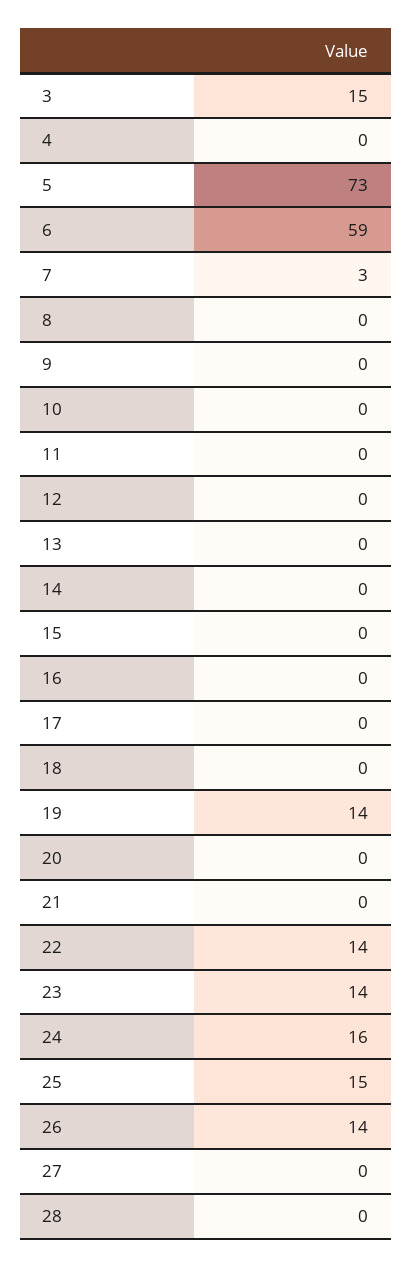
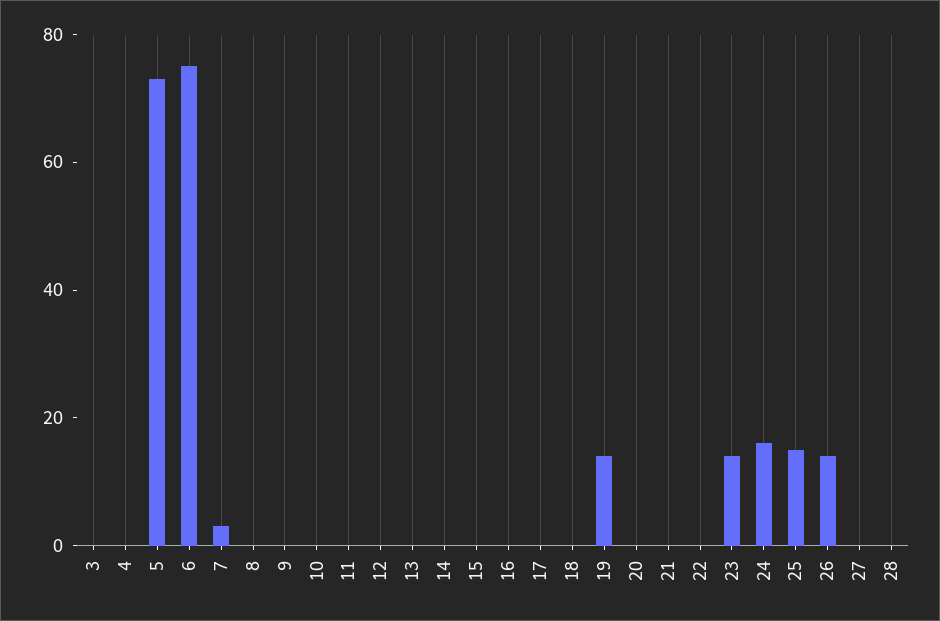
  {
-   "3": 15,
+   "3": 0,
    "4": 0,
    "5": 73,
-   "6": 59,
+   "6": 75,
    "7": 3,
    "8": 0,
    "9": 0,
    "10": 0,
    "11": 0,
    "12": 0,
    "13": 0,
    "14": 0,
    "15": 0,
    "16": 0,
    "17": 0,
    "18": 0,
    "19": 14,
    "20": 0,
    "21": 0,
-   "22": 14,
+   "22": 0,
    "23": 14,
    "24": 16,
    "25": 15,
    "26": 14,
    "27": 0,
    "28": 0
  }

